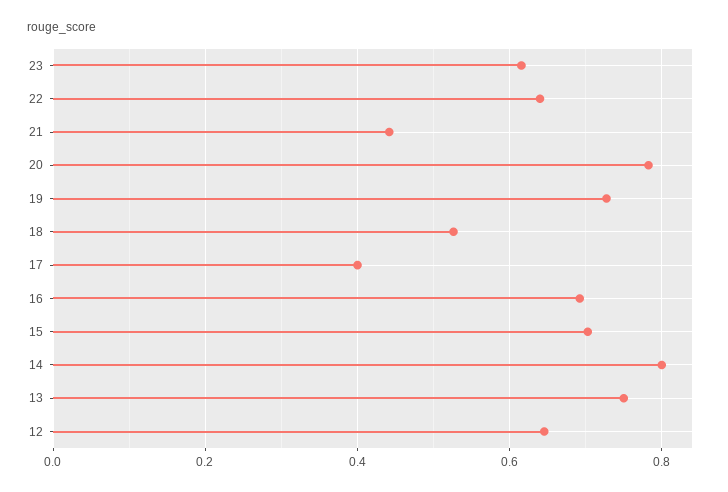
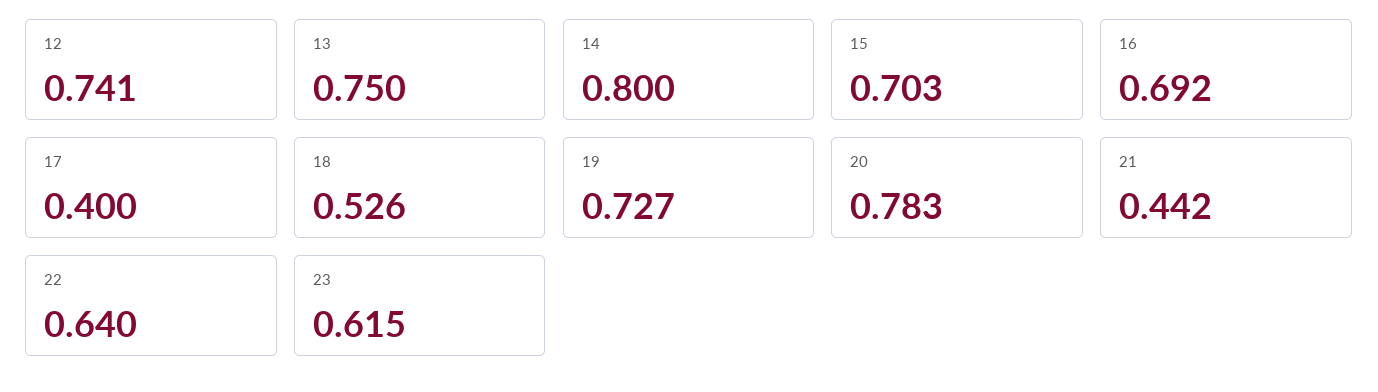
  {
    "23": 0.615,
    "22": 0.64,
    "21": 0.442,
    "20": 0.783,
    "19": 0.727,
    "18": 0.526,
    "17": 0.4,
    "16": 0.692,
    "15": 0.703,
    "14": 0.8,
    "13": 0.75,
-   "12": 0.64
+   "12": 0.741
  }

